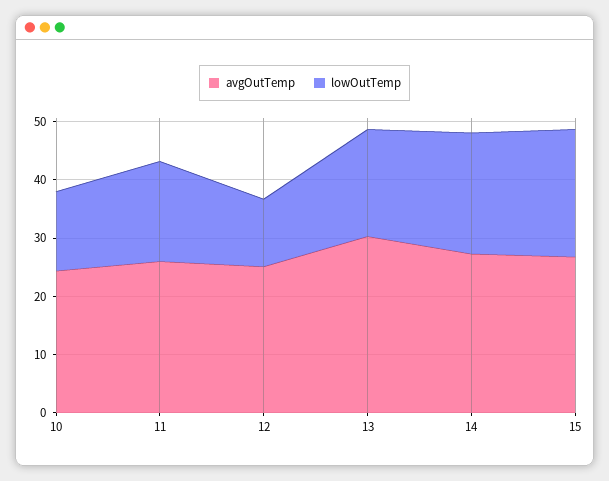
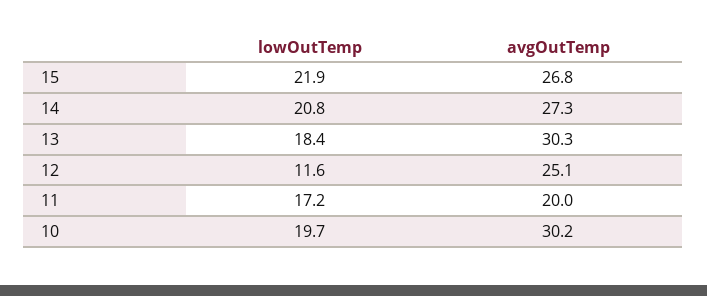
  {
    "avgOutTemp": {
-     "10": 24,
+     "10": 30.2,
-     "11": 26,
+     "11": 20,
      "12": 25.1,
      "13": 30.3,
      "14": 27.3,
      "15": 26.8
    },
    "lowOutTemp": {
-     "10": 14,
+     "10": 19.7,
      "11": 17.2,
      "12": 11.6,
      "13": 18.4,
      "14": 20.8,
      "15": 21.9
    }
  }

